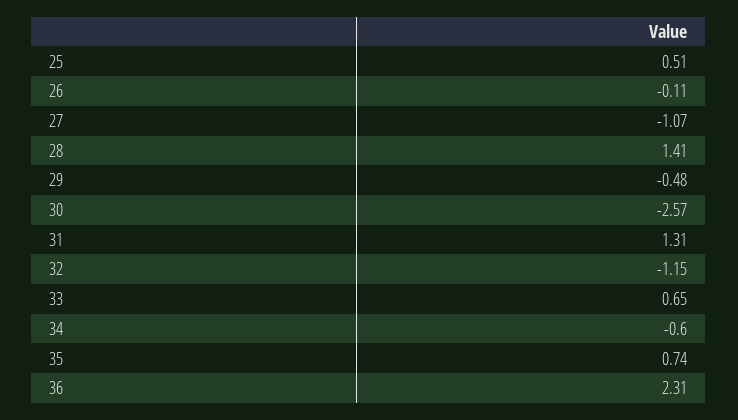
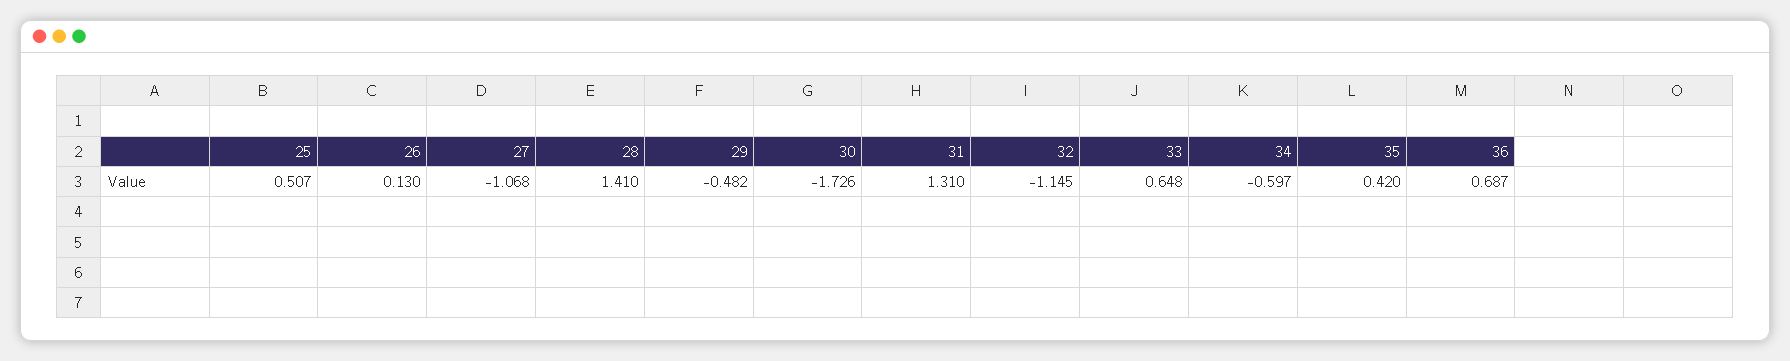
  {
    "25": 0.507,
-   "26": -0.11,
+   "26": 0.13,
    "27": -1.068,
    "28": 1.41,
    "29": -0.482,
-   "30": -2.57,
+   "30": -1.726,
    "31": 1.31,
    "32": -1.145,
    "33": 0.648,
    "34": -0.597,
-   "35": 0.74,
+   "35": 0.42,
-   "36": 2.31
+   "36": 0.687
  }

